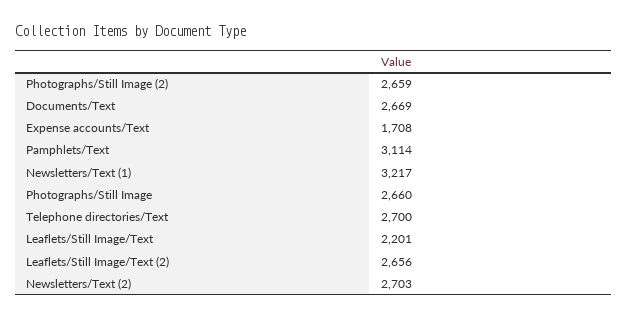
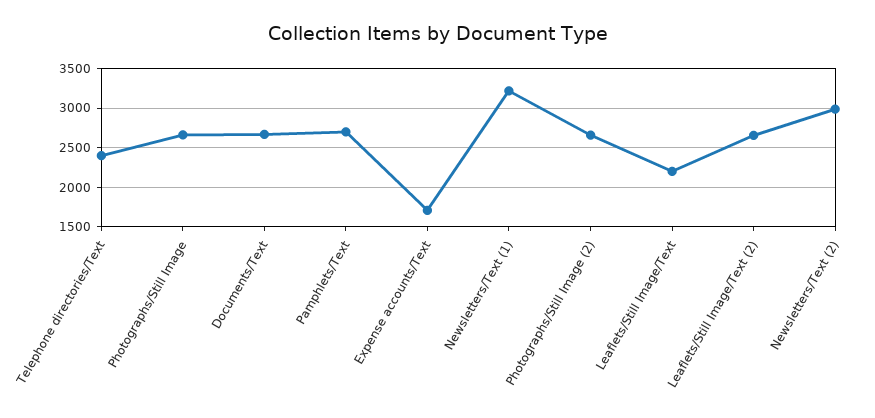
  {
    "Photographs/Still Image (2)": 2659,
    "Documents/Text": 2669,
    "Expense accounts/Text": 1708,
-   "Pamphlets/Text": 3114,
+   "Pamphlets/Text": 2700,
    "Newsletters/Text (1)": 3217,
    "Photographs/Still Image": 2660,
-   "Telephone directories/Text": 2700,
+   "Telephone directories/Text": 2400,
    "Leaflets/Still Image/Text": 2201,
    "Leaflets/Still Image/Text (2)": 2656,
-   "Newsletters/Text (2)": 2703
+   "Newsletters/Text (2)": 3000
  }

